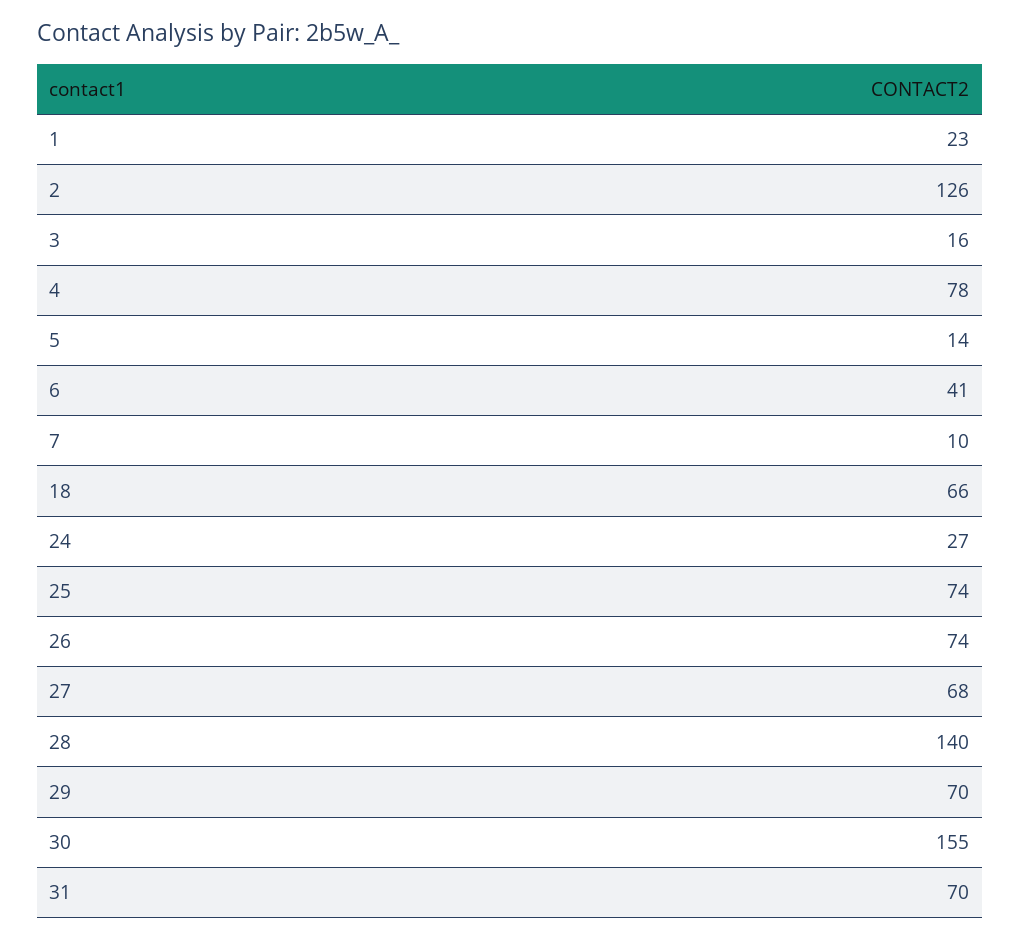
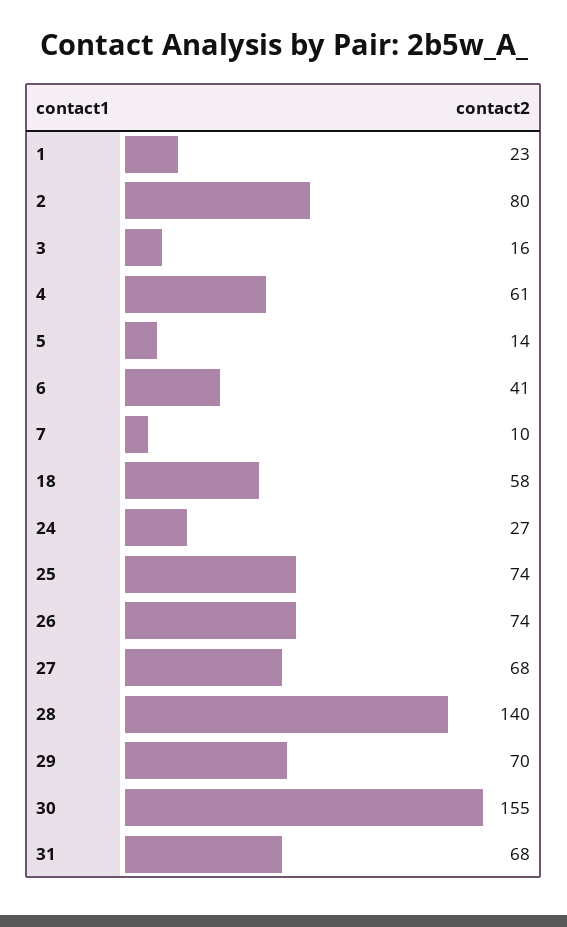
  {
    "1": 23,
-   "2": 126,
+   "2": 80,
    "3": 16,
-   "4": 78,
+   "4": 61,
    "5": 14,
    "6": 41,
    "7": 10,
-   "18": 66,
+   "18": 58,
    "24": 27,
    "25": 74,
    "26": 74,
    "27": 68,
    "28": 140,
    "29": 70,
    "30": 155,
-   "31": 70
+   "31": 68
  }

